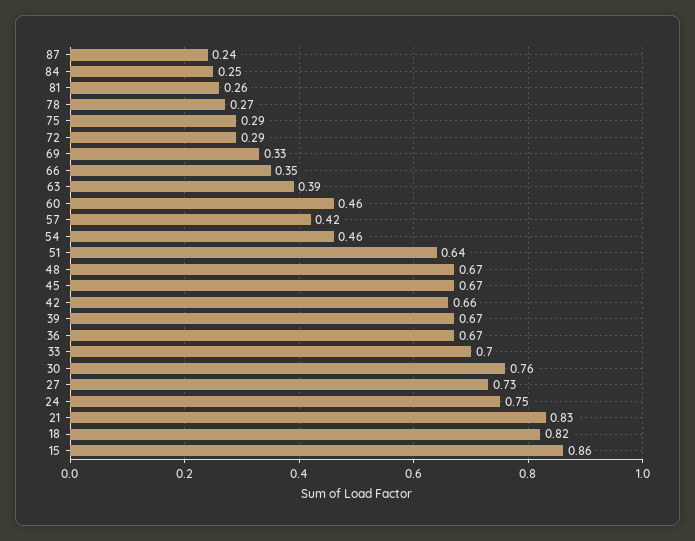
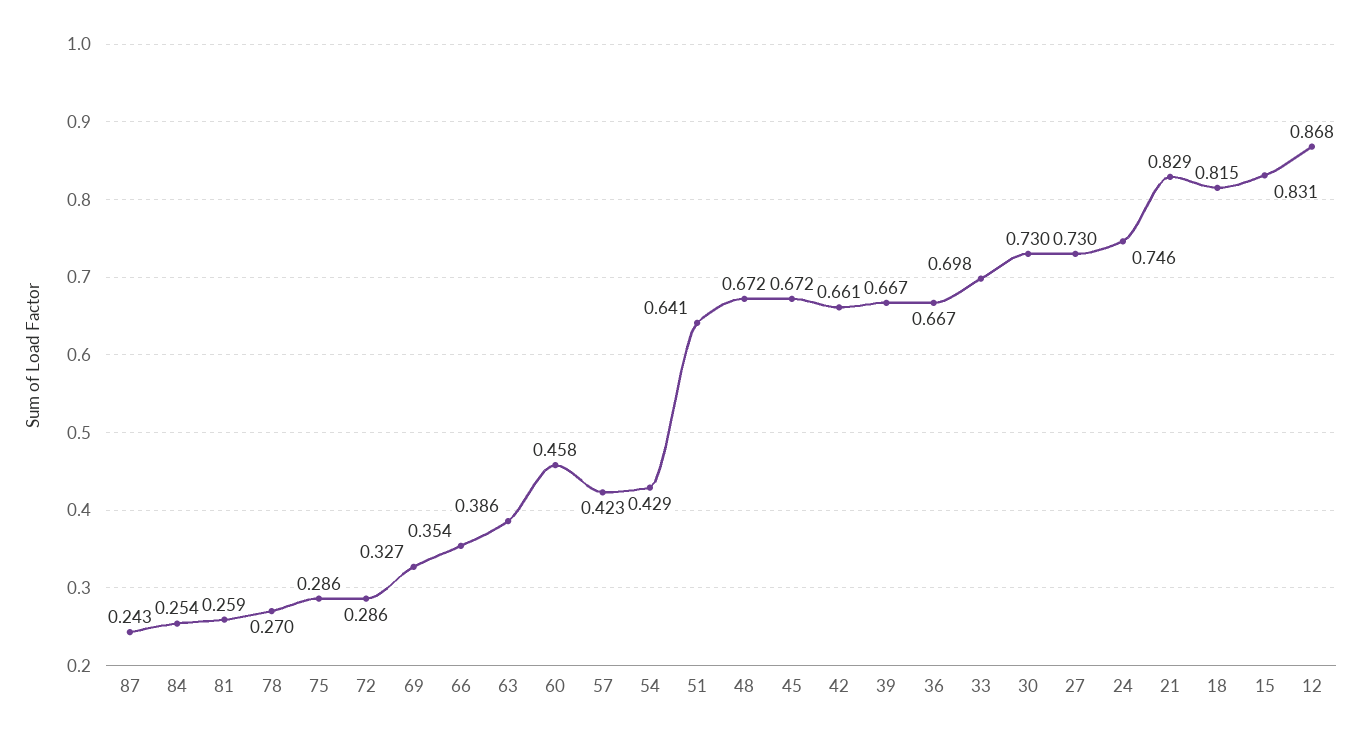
  {
    "87": 0.243,
    "84": 0.254,
    "81": 0.259,
    "78": 0.27,
    "75": 0.286,
    "72": 0.286,
    "69": 0.327,
    "66": 0.354,
    "63": 0.386,
    "60": 0.458,
    "57": 0.423,
-   "54": 0.46,
+   "54": 0.429,
    "51": 0.641,
    "48": 0.672,
    "45": 0.672,
    "42": 0.661,
    "39": 0.667,
    "36": 0.667,
    "33": 0.698,
-   "30": 0.76,
+   "30": 0.73,
    "27": 0.73,
    "24": 0.746,
    "21": 0.829,
    "18": 0.815,
-   "15": 0.86
+   "15": 0.831,
+   "12": 0.868
  }

